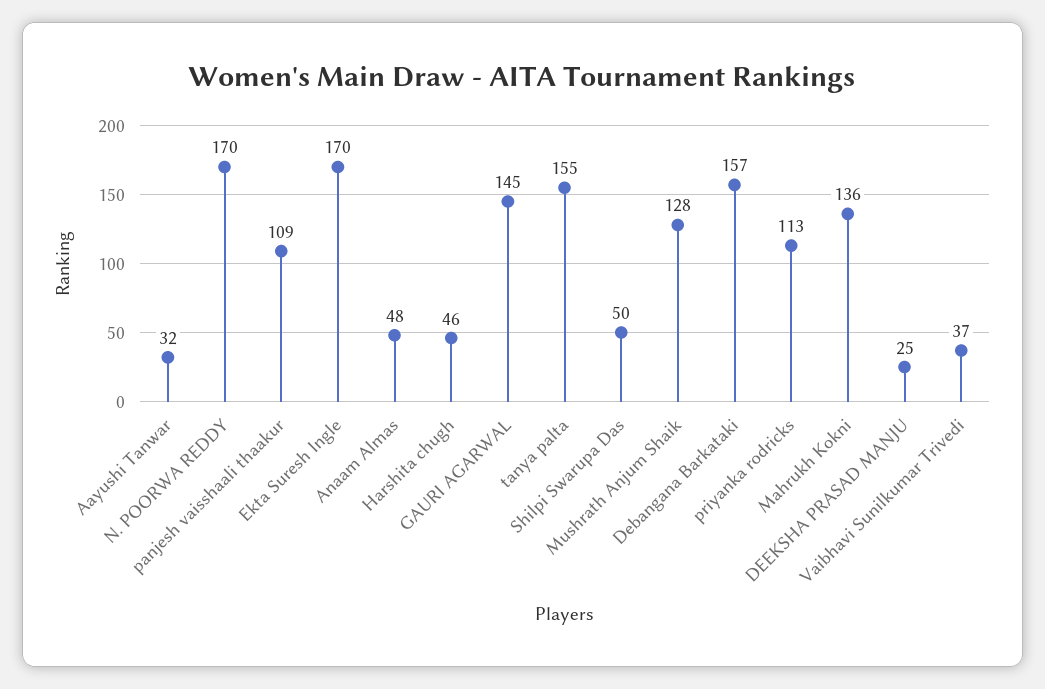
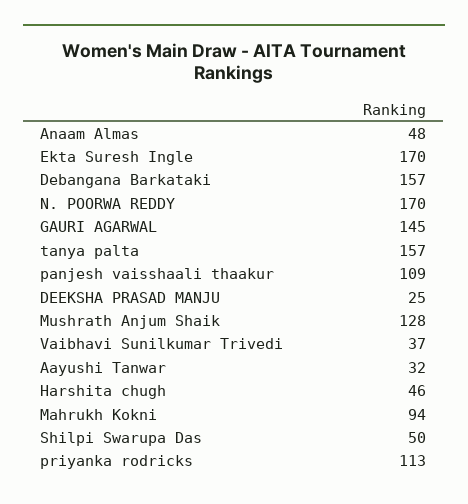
  {
    "Aayushi Tanwar": 32,
    "N. POORWA REDDY": 170,
    "panjesh vaisshaali thaakur": 109,
    "Ekta Suresh Ingle": 170,
    "Anaam Almas": 48,
    "Harshita chugh": 46,
    "GAURI AGARWAL": 145,
-   "tanya palta": 155,
+   "tanya palta": 157,
    "Shilpi Swarupa Das": 50,
    "Mushrath Anjum Shaik": 128,
    "Debangana Barkataki": 157,
    "priyanka rodricks": 113,
-   "Mahrukh Kokni": 136,
+   "Mahrukh Kokni": 94,
    "DEEKSHA PRASAD MANJU": 25,
    "Vaibhavi Sunilkumar Trivedi": 37
  }

